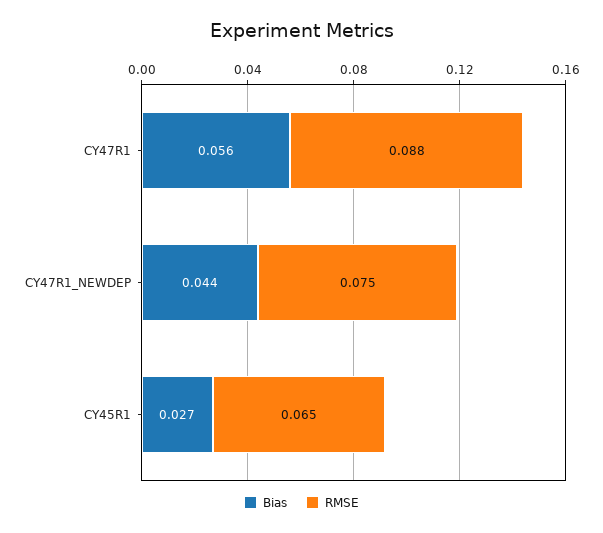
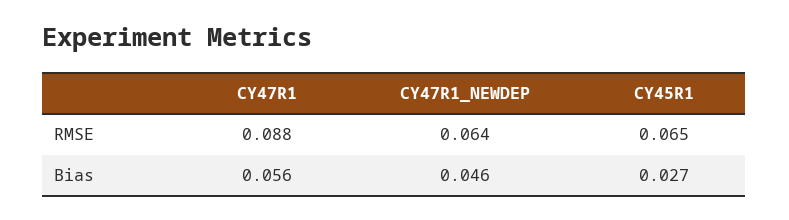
  {
    "Bias": {
      "CY47R1": 0.056,
-     "CY47R1_NEWDEP": 0.044,
+     "CY47R1_NEWDEP": 0.046,
      "CY45R1": 0.027
    },
    "RMSE": {
      "CY47R1": 0.088,
-     "CY47R1_NEWDEP": 0.075,
+     "CY47R1_NEWDEP": 0.064,
      "CY45R1": 0.065
    }
  }

